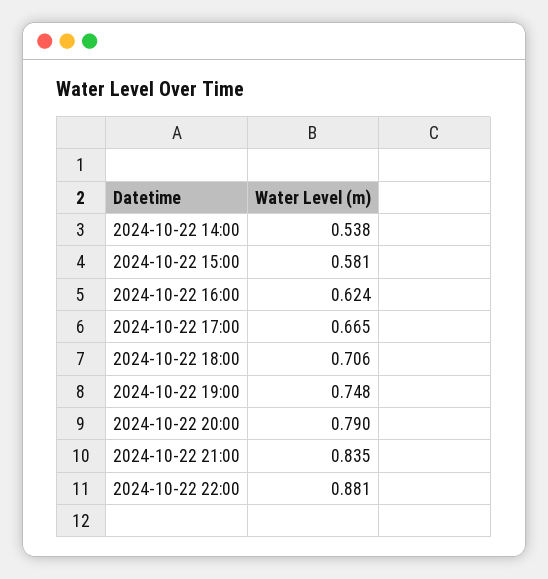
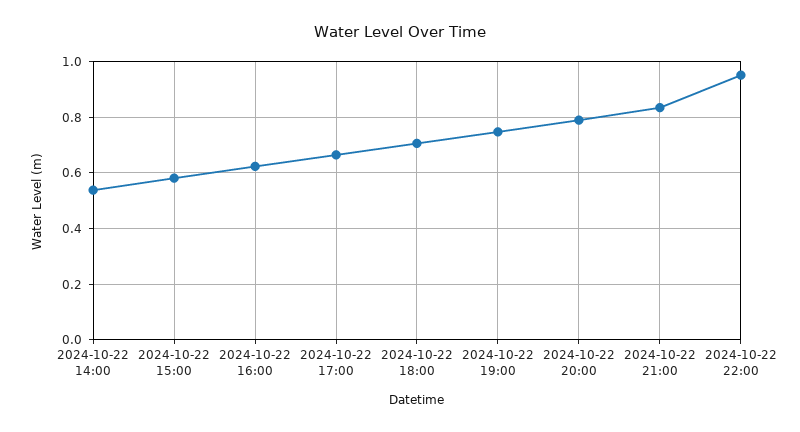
  {
    "2024-10-22 14:00": 0.538,
    "2024-10-22 15:00": 0.581,
    "2024-10-22 16:00": 0.624,
    "2024-10-22 17:00": 0.665,
    "2024-10-22 18:00": 0.706,
    "2024-10-22 19:00": 0.748,
    "2024-10-22 20:00": 0.79,
    "2024-10-22 21:00": 0.835,
-   "2024-10-22 22:00": 0.881
+   "2024-10-22 22:00": 0.95
  }

